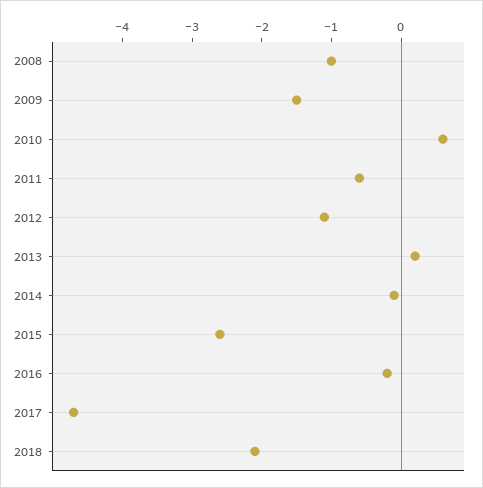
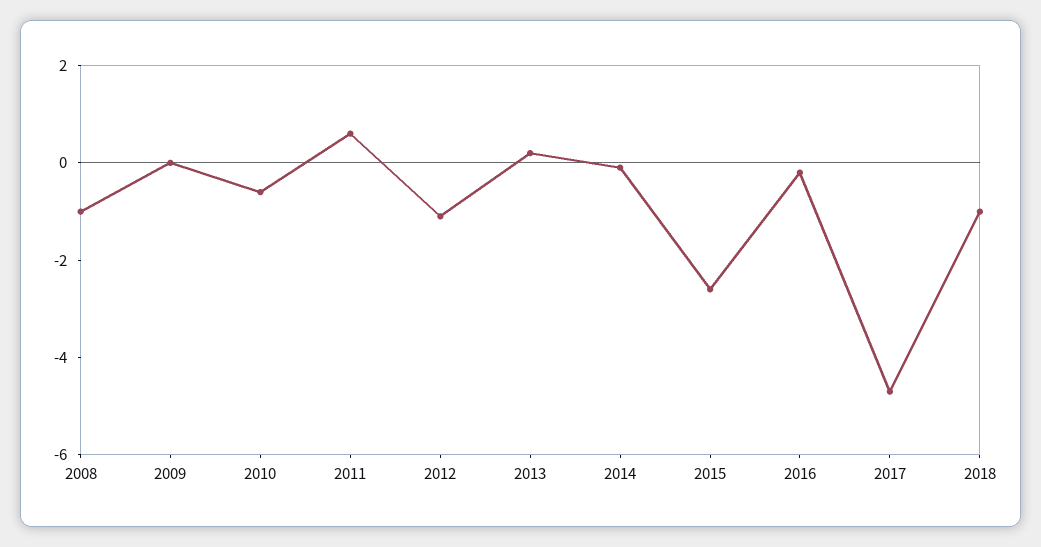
  {
    "2008": -1,
-   "2009": -1.5,
+   "2009": 0,
-   "2010": 0.5,
+   "2010": -0.5,
-   "2011": -0.5,
+   "2011": 0.5,
    "2012": -1,
    "2013": 0,
    "2014": 0,
    "2015": -2.5,
    "2016": 0,
    "2017": -4.5,
-   "2018": -2
+   "2018": -1
  }

